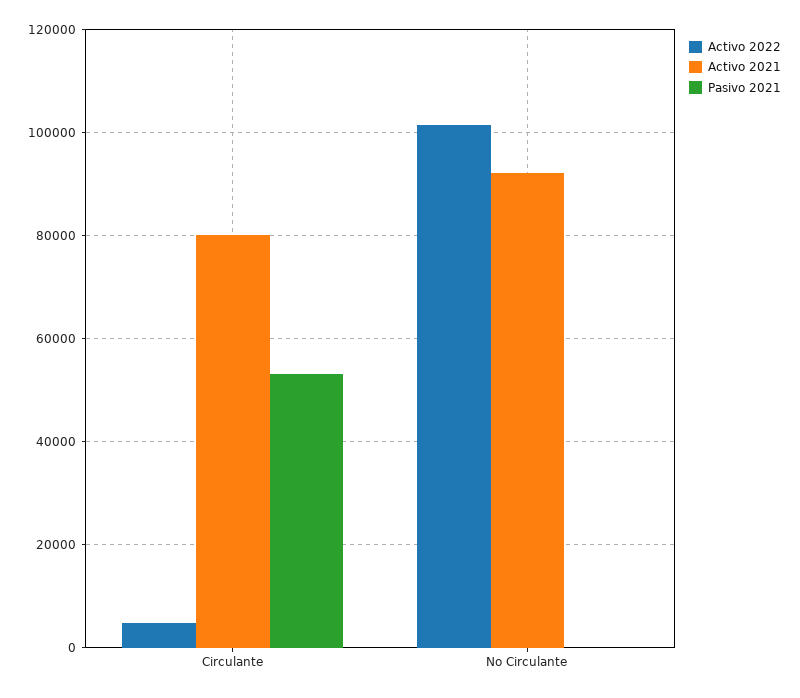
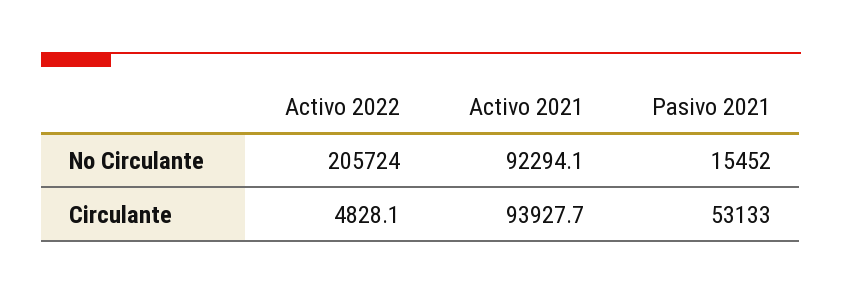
  {
    "Activo 2022": {
      "Circulante": 4828.1,
-     "No Circulante": 102000
+     "No Circulante": 205724
    },
    "Activo 2021": {
-     "Circulante": 80000,
+     "Circulante": 93927.7,
      "No Circulante": 92294.1
    },
    "Pasivo 2021": {
      "Circulante": 53133,
-     "No Circulante": 0
+     "No Circulante": 15452
    }
  }

